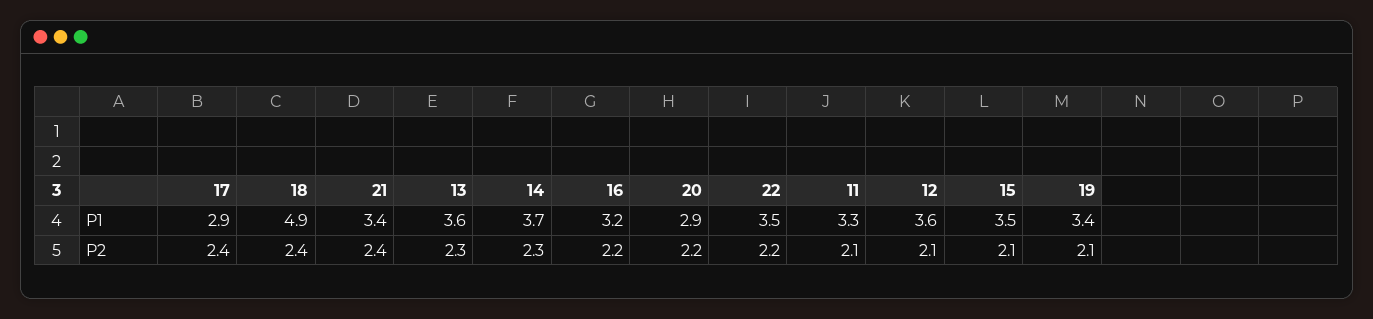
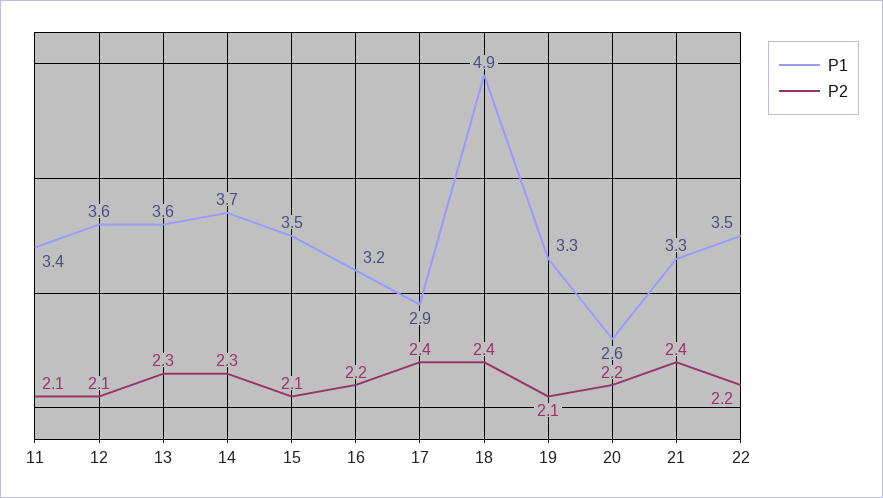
  {
    "P1": {
      "17": 2.9,
      "18": 4.9,
-     "21": 3.4,
+     "21": 3.3,
      "13": 3.6,
      "14": 3.7,
      "16": 3.2,
-     "20": 2.9,
+     "20": 2.6,
      "22": 3.5,
-     "11": 3.3,
+     "11": 3.4,
      "12": 3.6,
      "15": 3.5,
-     "19": 3.4
+     "19": 3.3
    },
    "P2": {
      "17": 2.4,
      "18": 2.4,
      "21": 2.4,
      "13": 2.3,
      "14": 2.3,
      "16": 2.2,
      "20": 2.2,
      "22": 2.2,
      "11": 2.1,
      "12": 2.1,
      "15": 2.1,
      "19": 2.1
    }
  }

